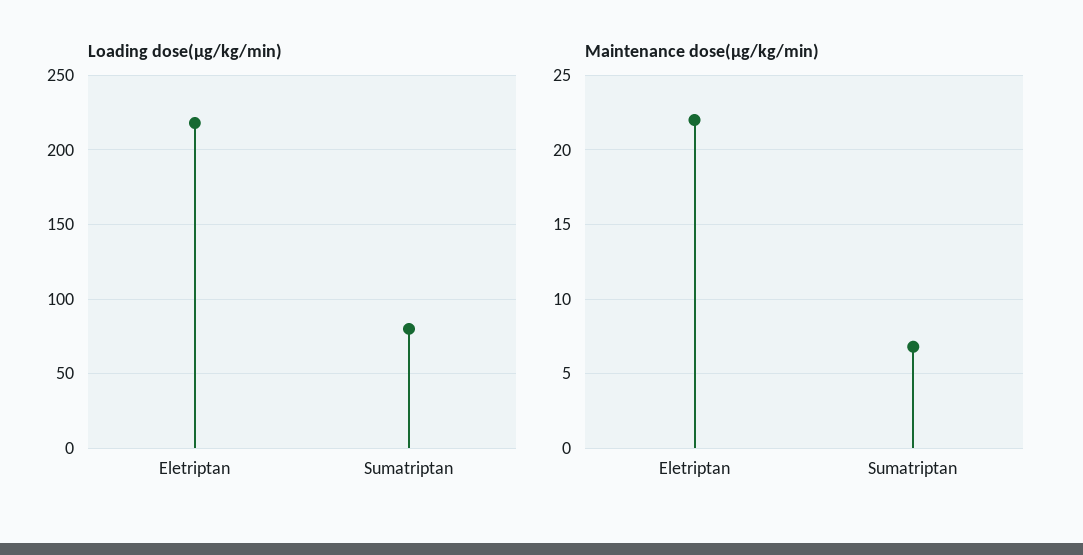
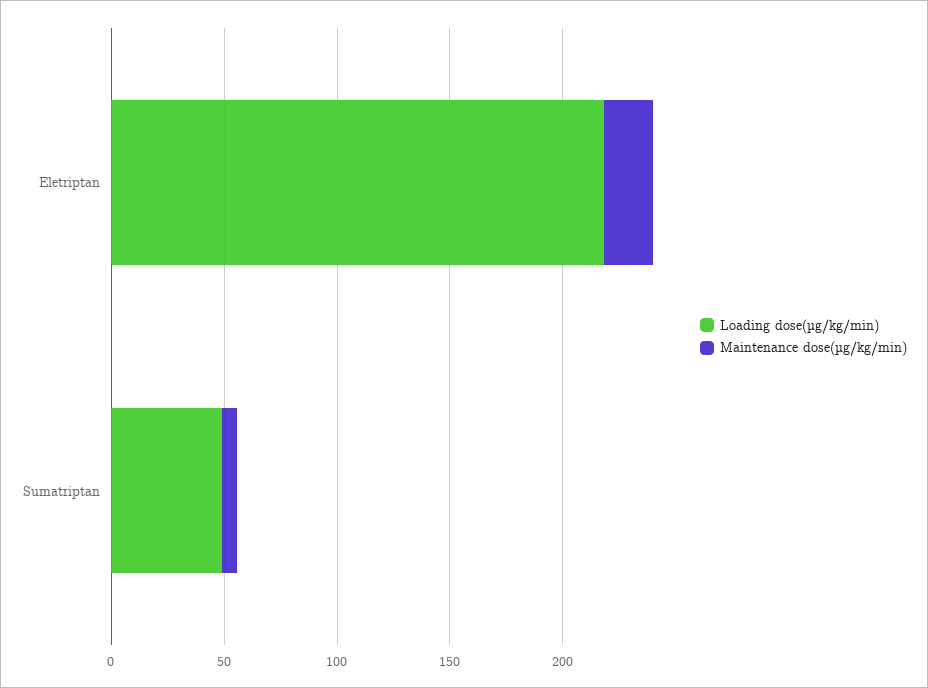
  {
    "Loading dose(µg/kg/min)": {
      "Eletriptan": 220,
-     "Sumatriptan": 80
+     "Sumatriptan": 50
    },
    "Maintenance dose(µg/kg/min)": {
      "Eletriptan": 22,
      "Sumatriptan": 7
    }
  }

